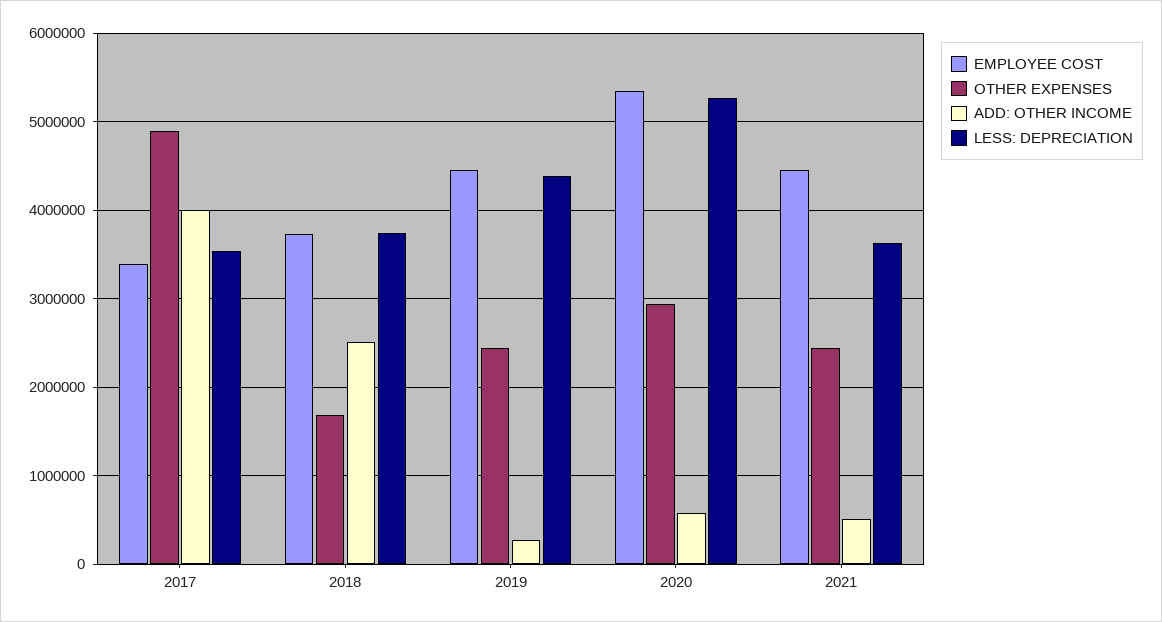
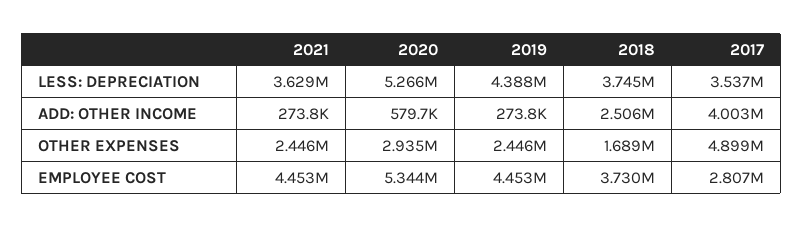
  {
    "EMPLOYEE COST": {
-     "2017": 3400000,
+     "2017": 2807000,
      "2018": 3730000,
      "2019": 4453000,
      "2020": 5344000,
      "2021": 4453000
    },
    "OTHER EXPENSES": {
      "2017": 4899000,
      "2018": 1689000,
      "2019": 2446000,
      "2020": 2935000,
      "2021": 2446000
    },
    "ADD: OTHER INCOME": {
      "2017": 4003000,
      "2018": 2506000,
      "2019": 273800,
      "2020": 579700,
-     "2021": 500000
+     "2021": 273800
    },
    "LESS: DEPRECIATION": {
      "2017": 3537000,
      "2018": 3745000,
      "2019": 4388000,
      "2020": 5266000,
      "2021": 3629000
    }
  }

